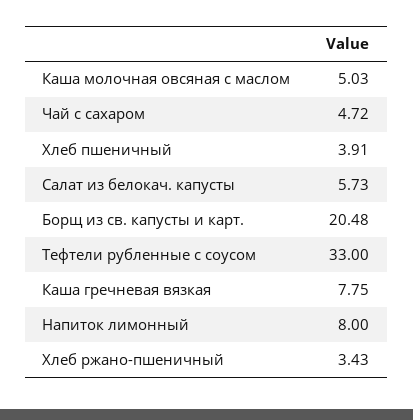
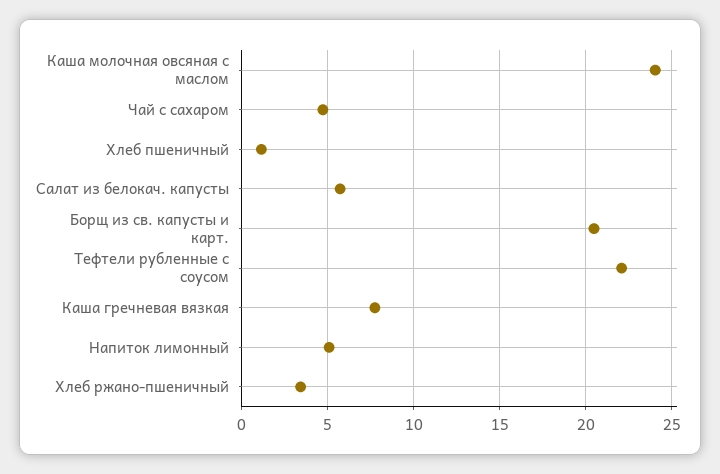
  {
-   "Каша молочная овсяная с маслом": 5.03,
+   "Каша молочная овсяная с маслом": 24,
    "Чай с сахаром": 4.72,
-   "Хлеб пшеничный": 3.91,
+   "Хлеб пшеничный": 1,
    "Салат из белокач. капусты": 5.73,
    "Борщ из св. капусты и карт.": 20.48,
-   "Тефтели рубленные с соусом": 33,
+   "Тефтели рубленные с соусом": 22,
    "Каша гречневая вязкая": 7.75,
-   "Напиток лимонный": 8,
+   "Напиток лимонный": 5,
    "Хлеб ржано-пшеничный": 3.43
  }

